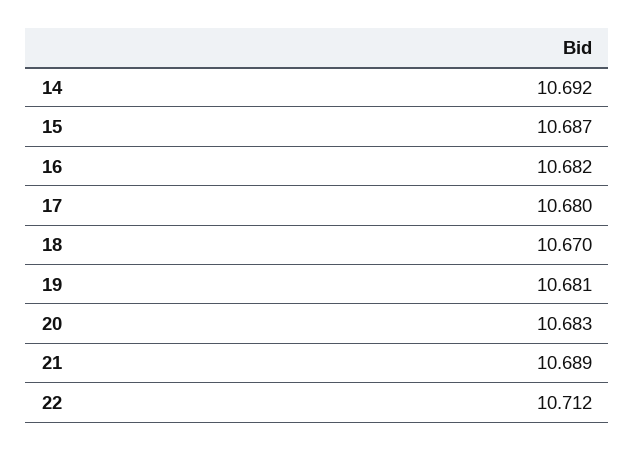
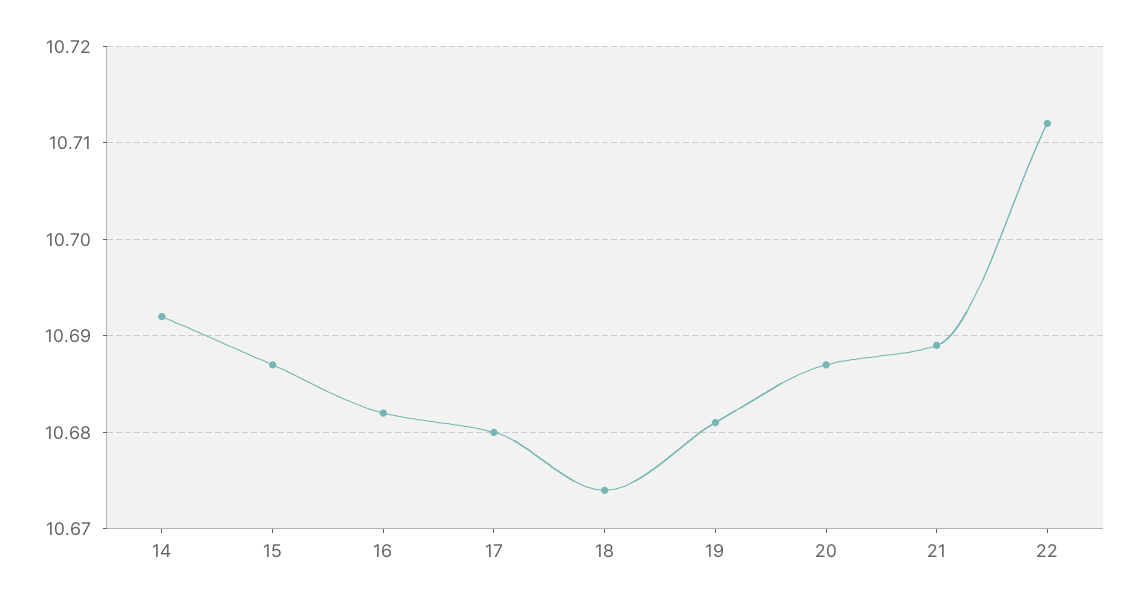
  {
    "14": 10.692,
    "15": 10.687,
    "16": 10.682,
    "17": 10.68,
-   "18": 10.67,
+   "18": 10.674,
    "19": 10.681,
-   "20": 10.683,
+   "20": 10.687,
    "21": 10.689,
    "22": 10.712
  }

